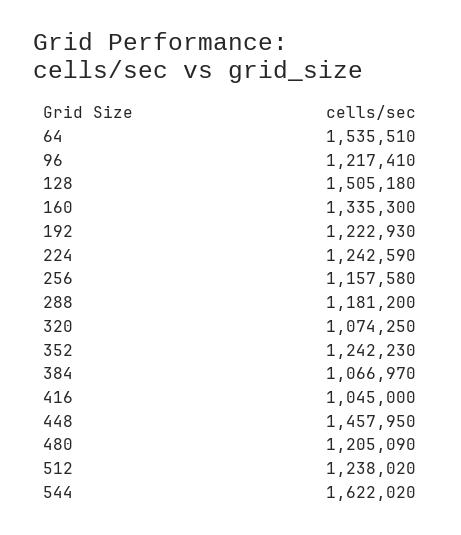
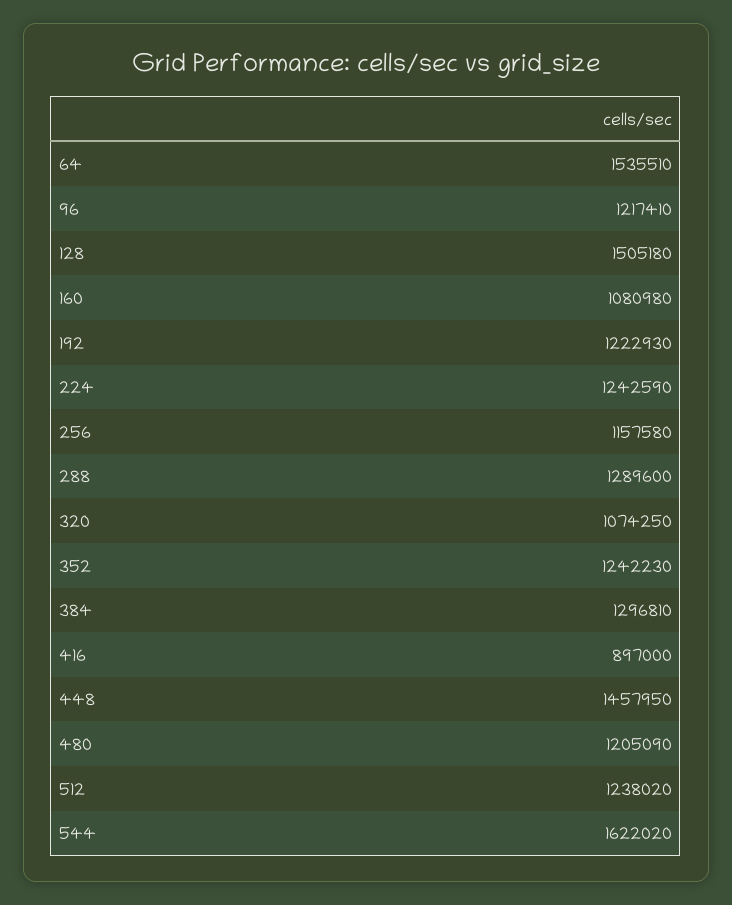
  {
    "64": 1535510,
    "96": 1217410,
    "128": 1505180,
-   "160": 1335300,
+   "160": 1080980,
    "192": 1222930,
    "224": 1242590,
    "256": 1157580,
-   "288": 1181200,
+   "288": 1289600,
    "320": 1074250,
    "352": 1242230,
-   "384": 1066970,
+   "384": 1296810,
-   "416": 1045000,
+   "416": 897000,
    "448": 1457950,
    "480": 1205090,
    "512": 1238020,
    "544": 1622020
  }

